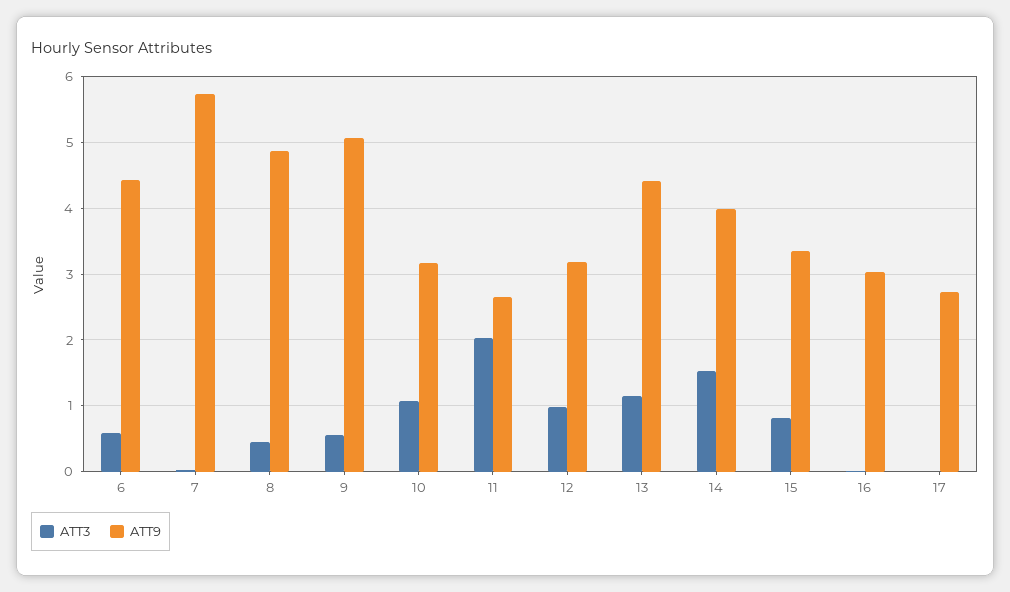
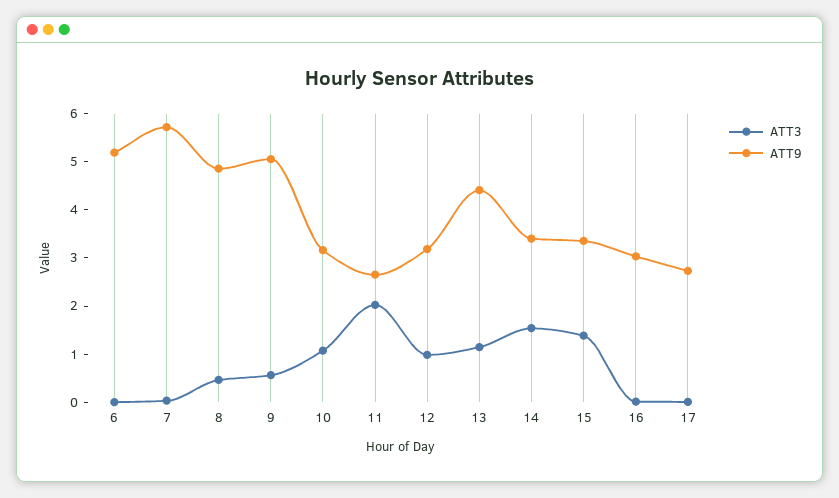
  {
    "ATT3": {
-     "6": 0.6,
+     "6": 0,
      "7": 0,
      "8": 0.5,
      "9": 0.6,
      "10": 1.1,
      "11": 2,
      "12": 1,
      "13": 1.1,
      "14": 1.5,
-     "15": 0.8,
+     "15": 1.4,
      "16": 0,
      "17": 0
    },
    "ATT9": {
-     "6": 4.4,
+     "6": 5.2,
      "7": 5.7,
      "8": 4.9,
      "9": 5.1,
      "10": 3.2,
      "11": 2.7,
      "12": 3.2,
      "13": 4.4,
-     "14": 4,
+     "14": 3.4,
      "15": 3.4,
      "16": 3,
      "17": 2.7
    }
  }

